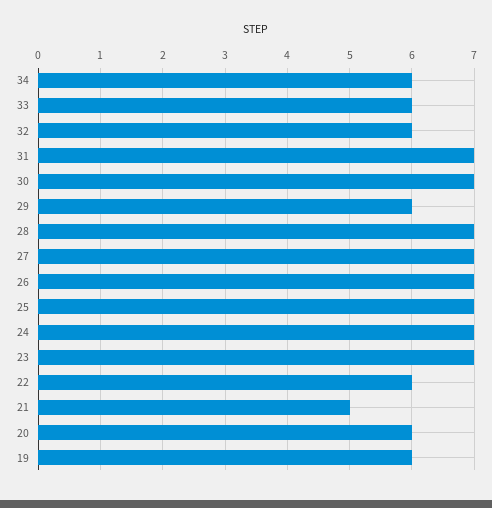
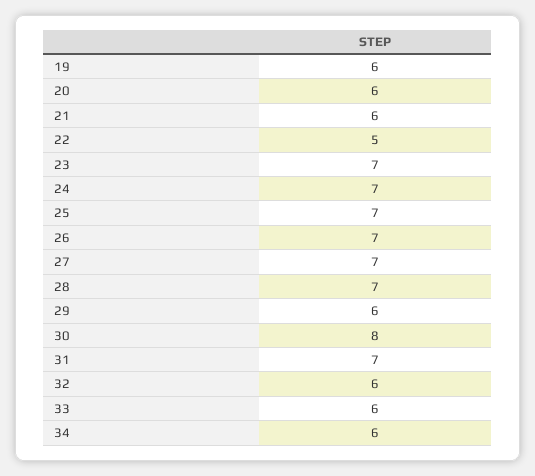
  {
    "34": 6,
    "33": 6,
    "32": 6,
    "31": 7,
-   "30": 7,
+   "30": 8,
    "29": 6,
    "28": 7,
    "27": 7,
    "26": 7,
    "25": 7,
    "24": 7,
    "23": 7,
-   "22": 6,
+   "22": 5,
-   "21": 5,
+   "21": 6,
    "20": 6,
    "19": 6
  }

